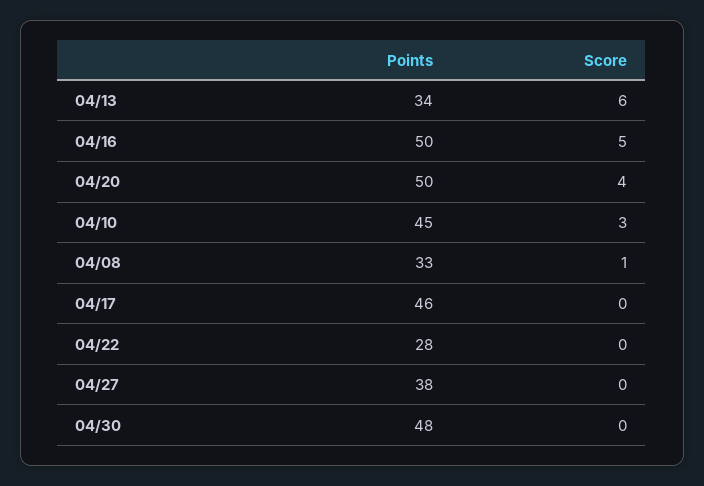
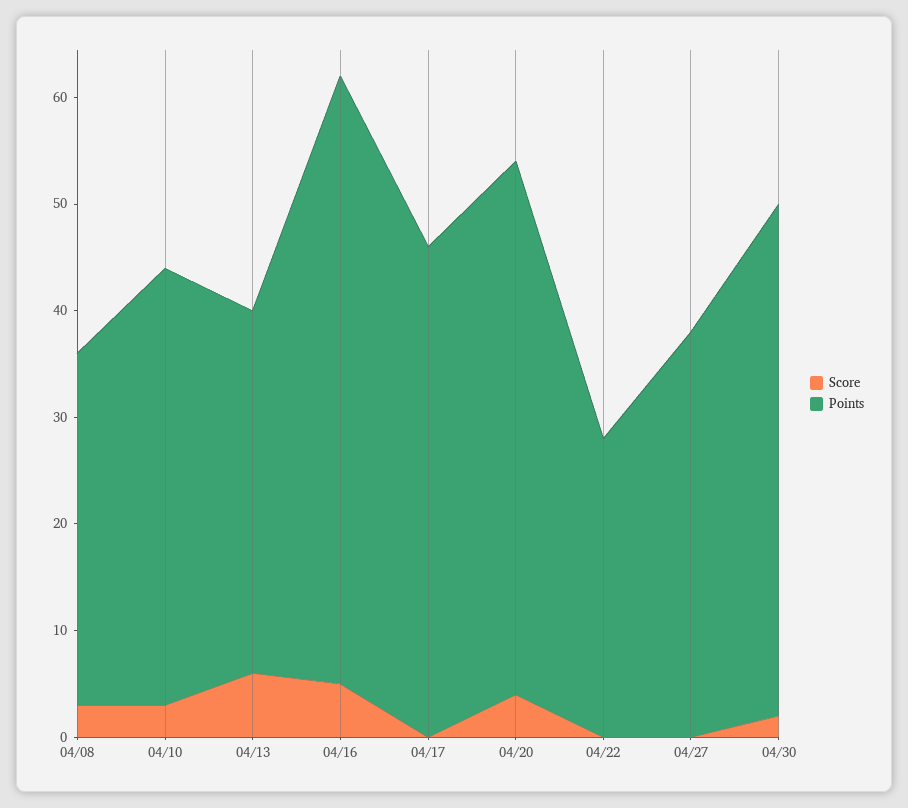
  {
    "Points": {
      "04/13": 34,
-     "04/16": 50,
+     "04/16": 57,
      "04/20": 50,
-     "04/10": 45,
+     "04/10": 41,
      "04/08": 33,
      "04/17": 46,
      "04/22": 28,
      "04/27": 38,
      "04/30": 48
    },
    "Score": {
      "04/13": 6,
      "04/16": 5,
      "04/20": 4,
      "04/10": 3,
-     "04/08": 1,
+     "04/08": 3,
      "04/17": 0,
      "04/22": 0,
      "04/27": 0,
-     "04/30": 0
+     "04/30": 2
    }
  }

